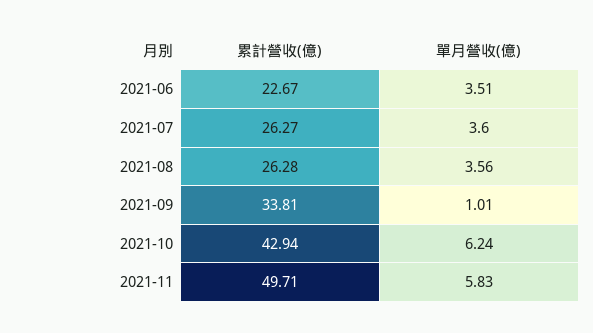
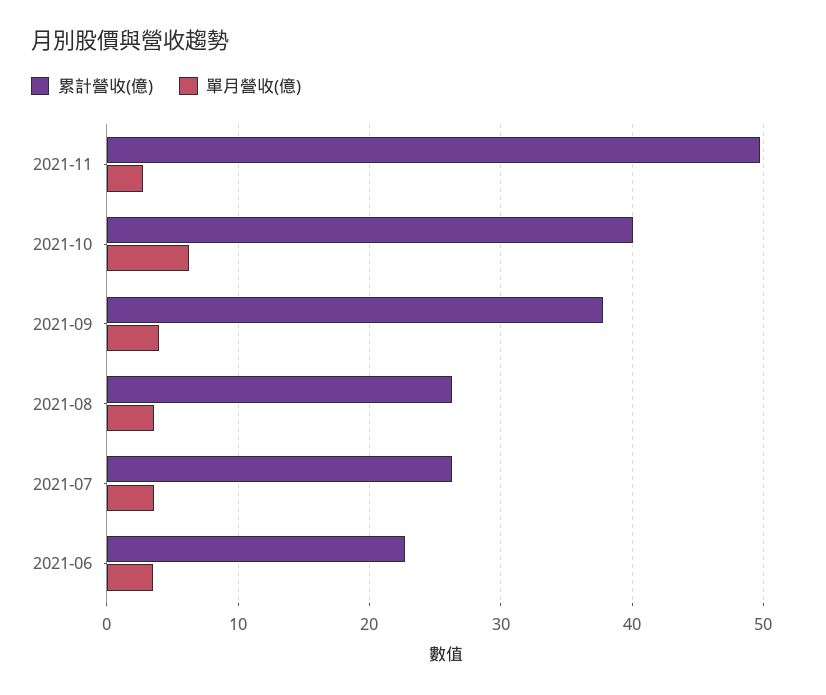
  {
    "累計營收(億)": {
      "2021-06": 22.67,
      "2021-07": 26.27,
      "2021-08": 26.28,
-     "2021-09": 33.81,
+     "2021-09": 38,
-     "2021-10": 42.94,
+     "2021-10": 40,
      "2021-11": 49.71
    },
    "單月營收(億)": {
      "2021-06": 3.51,
      "2021-07": 3.6,
      "2021-08": 3.56,
-     "2021-09": 1.01,
+     "2021-09": 4,
      "2021-10": 6.24,
-     "2021-11": 5.83
+     "2021-11": 3
    }
  }

